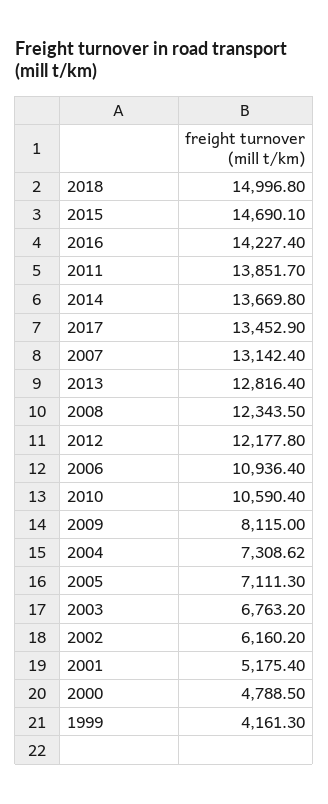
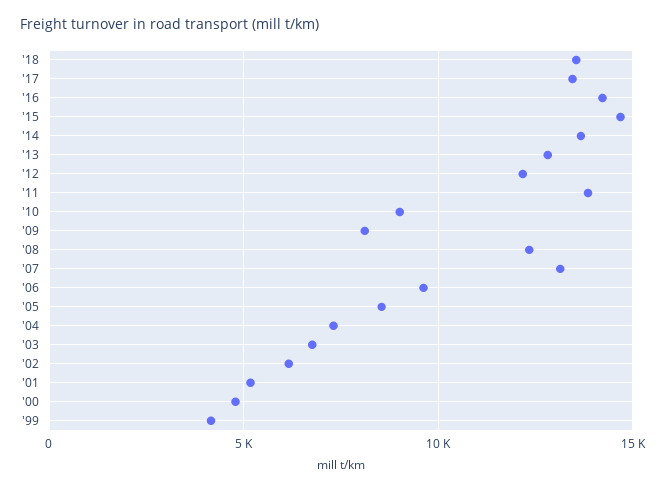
  {
-   "2018": 14996.8,
+   "2018": 13500,
    "2015": 14690.1,
    "2016": 14227.4,
    "2011": 13851.7,
    "2014": 13669.8,
    "2017": 13452.9,
    "2007": 13142.4,
    "2013": 12816.4,
    "2008": 12343.5,
    "2012": 12177.8,
-   "2006": 10936.4,
+   "2006": 9500,
-   "2010": 10590.4,
+   "2010": 9000,
    "2009": 8115,
    "2004": 7308.62,
-   "2005": 7111.3,
+   "2005": 8500,
    "2003": 6763.2,
    "2002": 6160.2,
    "2001": 5175.4,
    "2000": 4788.5,
    "1999": 4161.3
  }

